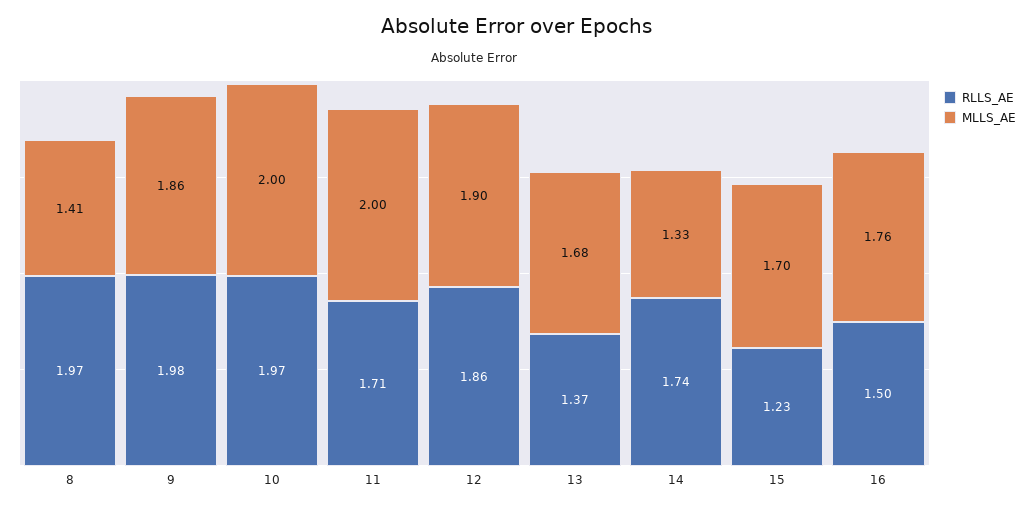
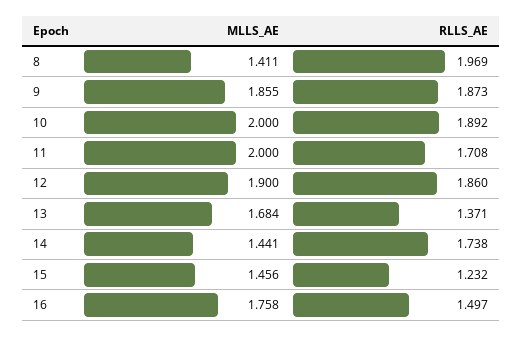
  {
    "RLLS_AE": {
      "8": 1.969,
-     "9": 1.98,
+     "9": 1.873,
-     "10": 1.97,
+     "10": 1.892,
      "11": 1.708,
      "12": 1.86,
      "13": 1.371,
      "14": 1.738,
      "15": 1.232,
      "16": 1.497
    },
    "MLLS_AE": {
      "8": 1.411,
      "9": 1.855,
      "10": 2,
      "11": 2,
      "12": 1.9,
      "13": 1.684,
-     "14": 1.33,
+     "14": 1.441,
-     "15": 1.7,
+     "15": 1.456,
      "16": 1.758
    }
  }

